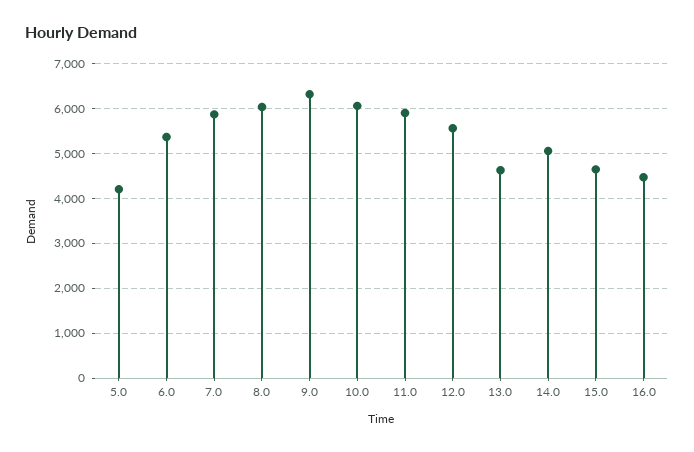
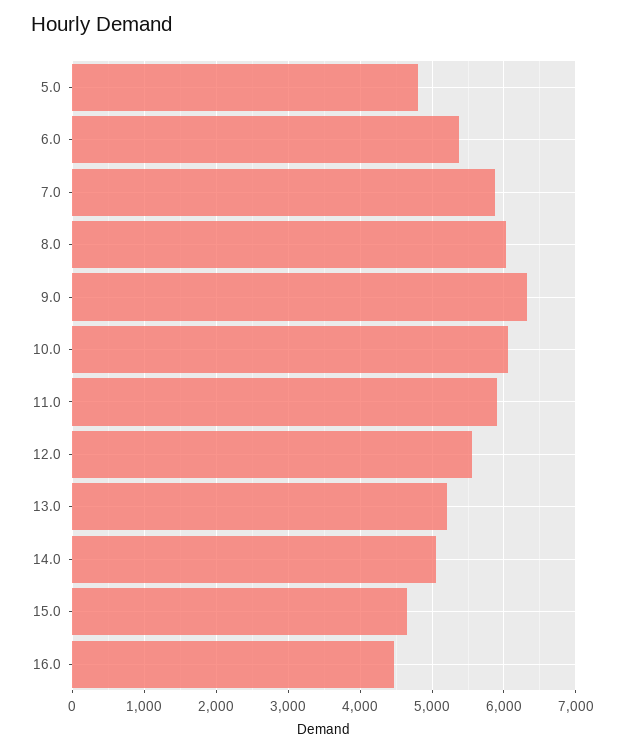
  {
-   "5.0": 4200,
+   "5.0": 4800,
    "6.0": 5400,
    "7.0": 5900,
    "8.0": 6000,
    "9.0": 6300,
    "10.0": 6100,
    "11.0": 5900,
    "12.0": 5600,
-   "13.0": 4600,
+   "13.0": 5200,
    "14.0": 5100,
    "15.0": 4600,
    "16.0": 4500
  }

